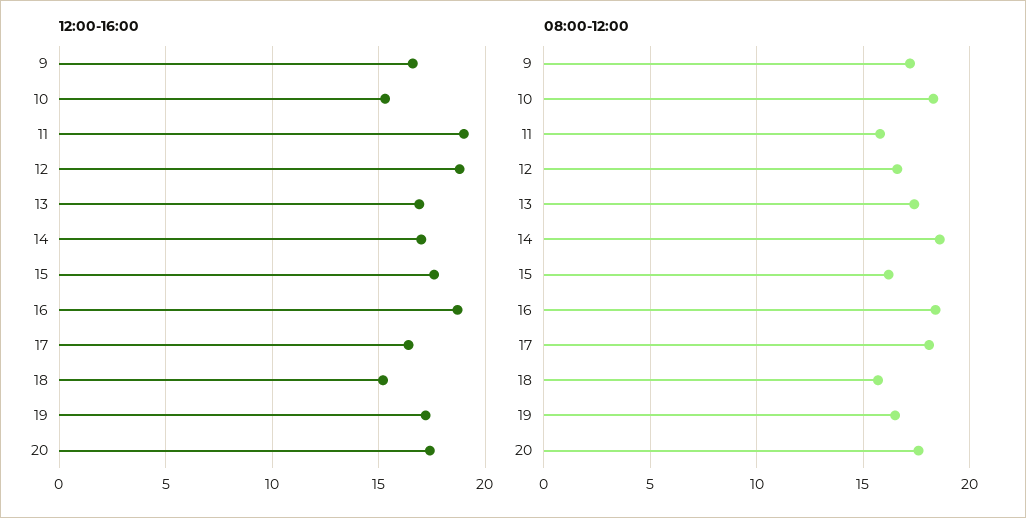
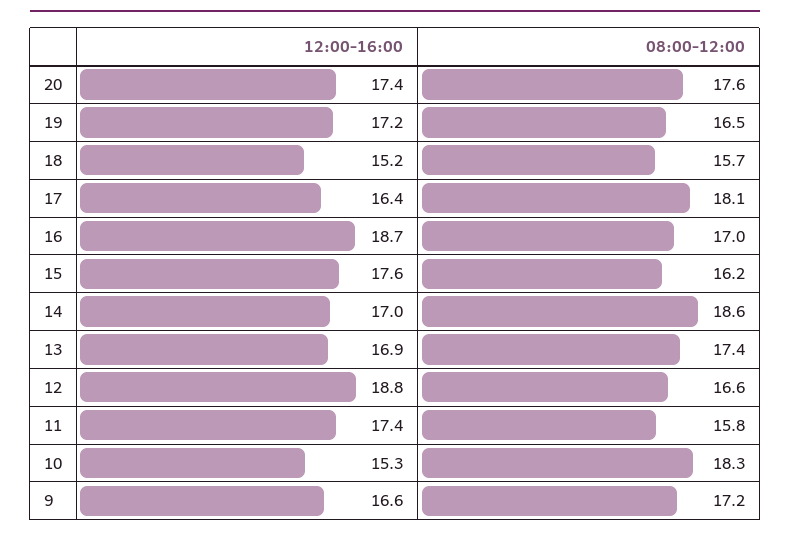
  {
    "12:00-16:00": {
      "9": 16.6,
      "10": 15.3,
-     "11": 19,
+     "11": 17.4,
      "12": 18.8,
      "13": 16.9,
      "14": 17,
      "15": 17.6,
      "16": 18.7,
      "17": 16.4,
      "18": 15.2,
      "19": 17.2,
      "20": 17.4
    },
    "08:00-12:00": {
      "9": 17.2,
      "10": 18.3,
      "11": 15.8,
      "12": 16.6,
      "13": 17.4,
      "14": 18.6,
      "15": 16.2,
-     "16": 18.5,
+     "16": 17,
      "17": 18.1,
      "18": 15.7,
      "19": 16.5,
      "20": 17.6
    }
  }

